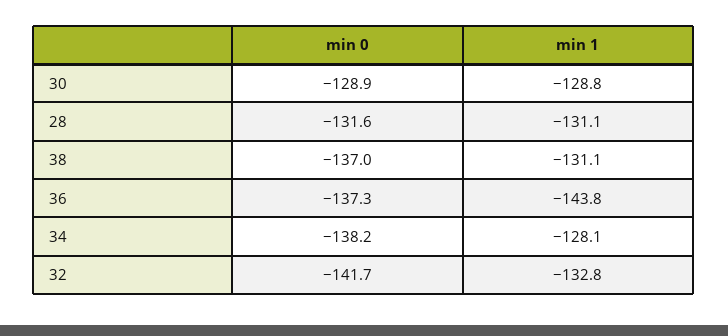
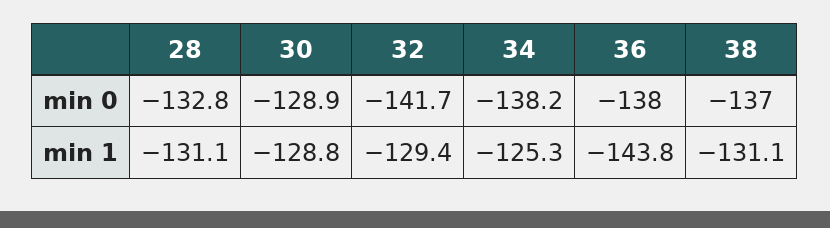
  {
    "min 0": {
      "30": -128.9,
-     "28": -131.6,
+     "28": -132.8,
      "38": -137,
-     "36": -137.3,
+     "36": -138,
      "34": -138.2,
      "32": -141.7
    },
    "min 1": {
      "30": -128.8,
      "28": -131.1,
      "38": -131.1,
      "36": -143.8,
-     "34": -128.1,
+     "34": -125.3,
-     "32": -132.8
+     "32": -129.4
    }
  }

